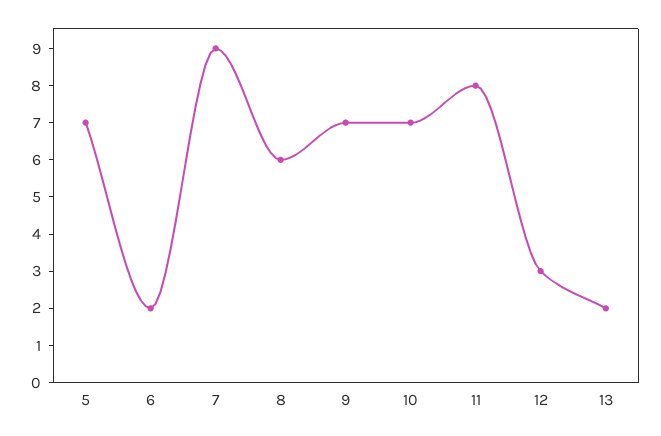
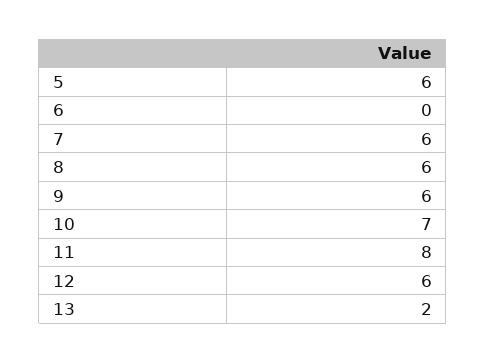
  {
-   "5": 7,
+   "5": 6,
-   "6": 2,
+   "6": 0,
-   "7": 9,
+   "7": 6,
    "8": 6,
-   "9": 7,
+   "9": 6,
    "10": 7,
    "11": 8,
-   "12": 3,
+   "12": 6,
    "13": 2
  }

